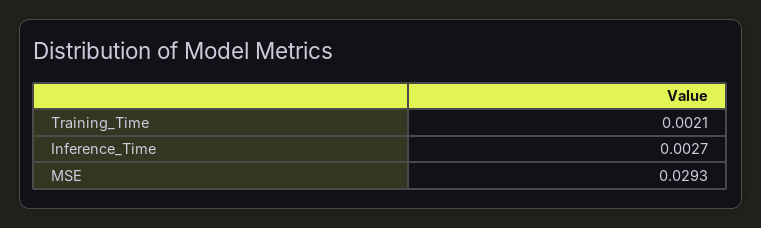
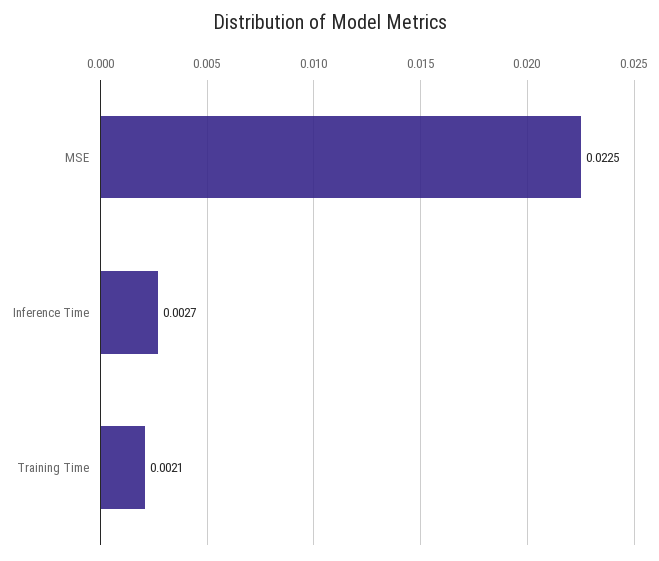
  {
    "Training_Time": 0.0021,
    "Inference_Time": 0.0027,
-   "MSE": 0.0293
+   "MSE": 0.0225
  }

